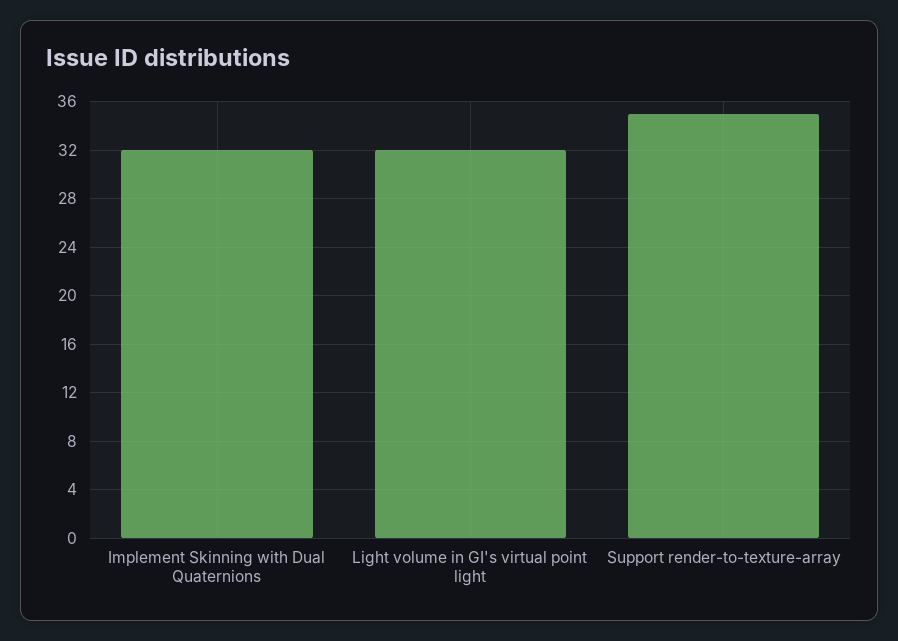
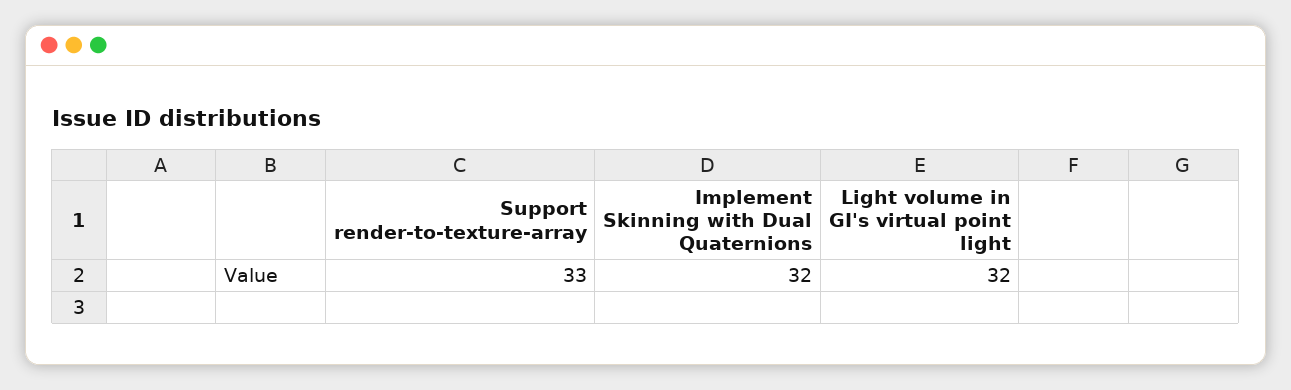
  {
    "Implement Skinning with Dual Quaternions": 32,
    "Light volume in GI's virtual point light": 32,
-   "Support render-to-texture-array": 35
+   "Support render-to-texture-array": 33
  }

